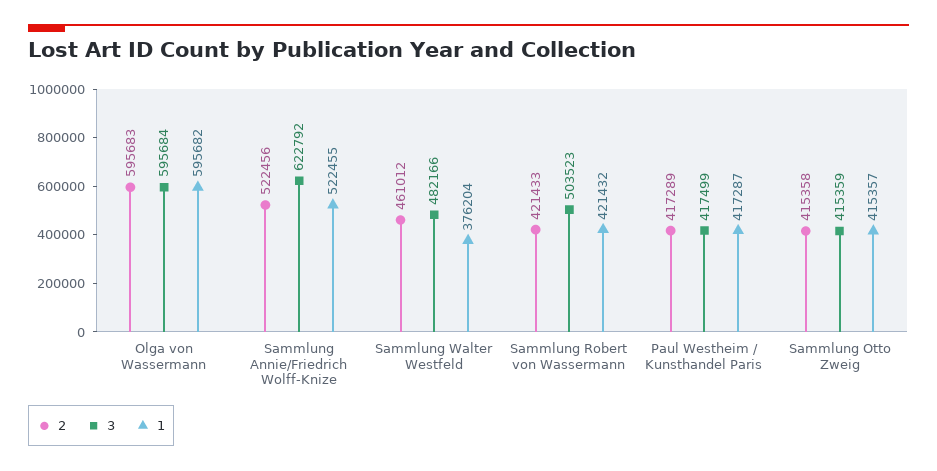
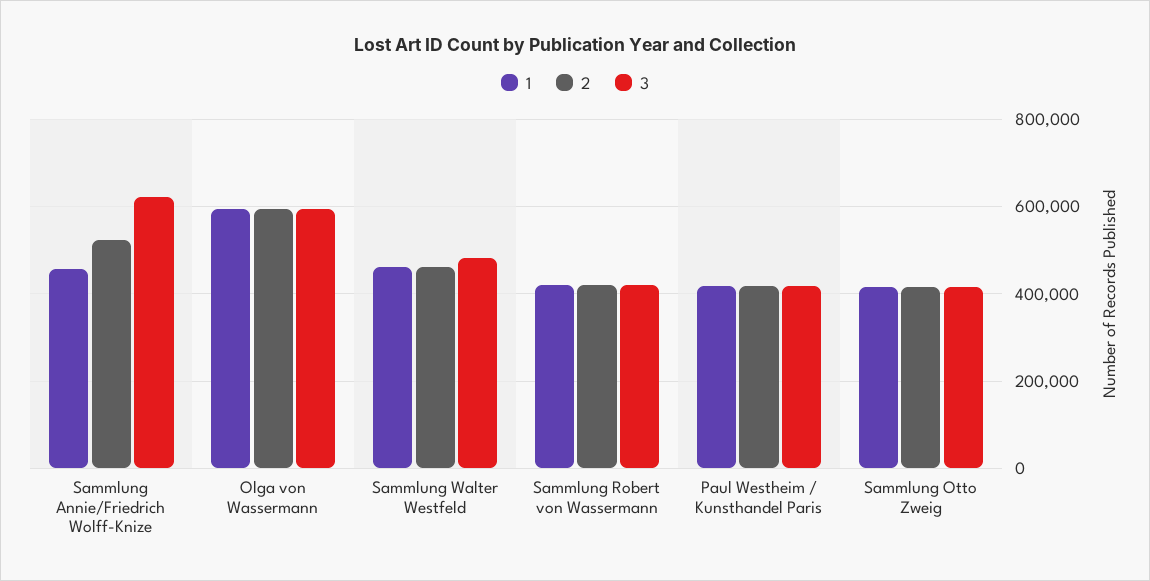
  {
    "2": {
      "Olga von Wassermann": 595683,
      "Sammlung Annie/Friedrich Wolff-Knize": 522456,
      "Sammlung Walter Westfeld": 461012,
      "Sammlung Robert von Wassermann": 421433,
      "Paul Westheim / Kunsthandel Paris": 417289,
      "Sammlung Otto Zweig": 415358
    },
    "3": {
      "Olga von Wassermann": 595684,
      "Sammlung Annie/Friedrich Wolff-Knize": 622792,
      "Sammlung Walter Westfeld": 482166,
-     "Sammlung Robert von Wassermann": 503523,
+     "Sammlung Robert von Wassermann": 420000,
      "Paul Westheim / Kunsthandel Paris": 417499,
      "Sammlung Otto Zweig": 415359
    },
    "1": {
      "Olga von Wassermann": 595682,
-     "Sammlung Annie/Friedrich Wolff-Knize": 522455,
+     "Sammlung Annie/Friedrich Wolff-Knize": 460000,
-     "Sammlung Walter Westfeld": 376204,
+     "Sammlung Walter Westfeld": 460000,
      "Sammlung Robert von Wassermann": 421432,
      "Paul Westheim / Kunsthandel Paris": 417287,
      "Sammlung Otto Zweig": 415357
    }
  }

